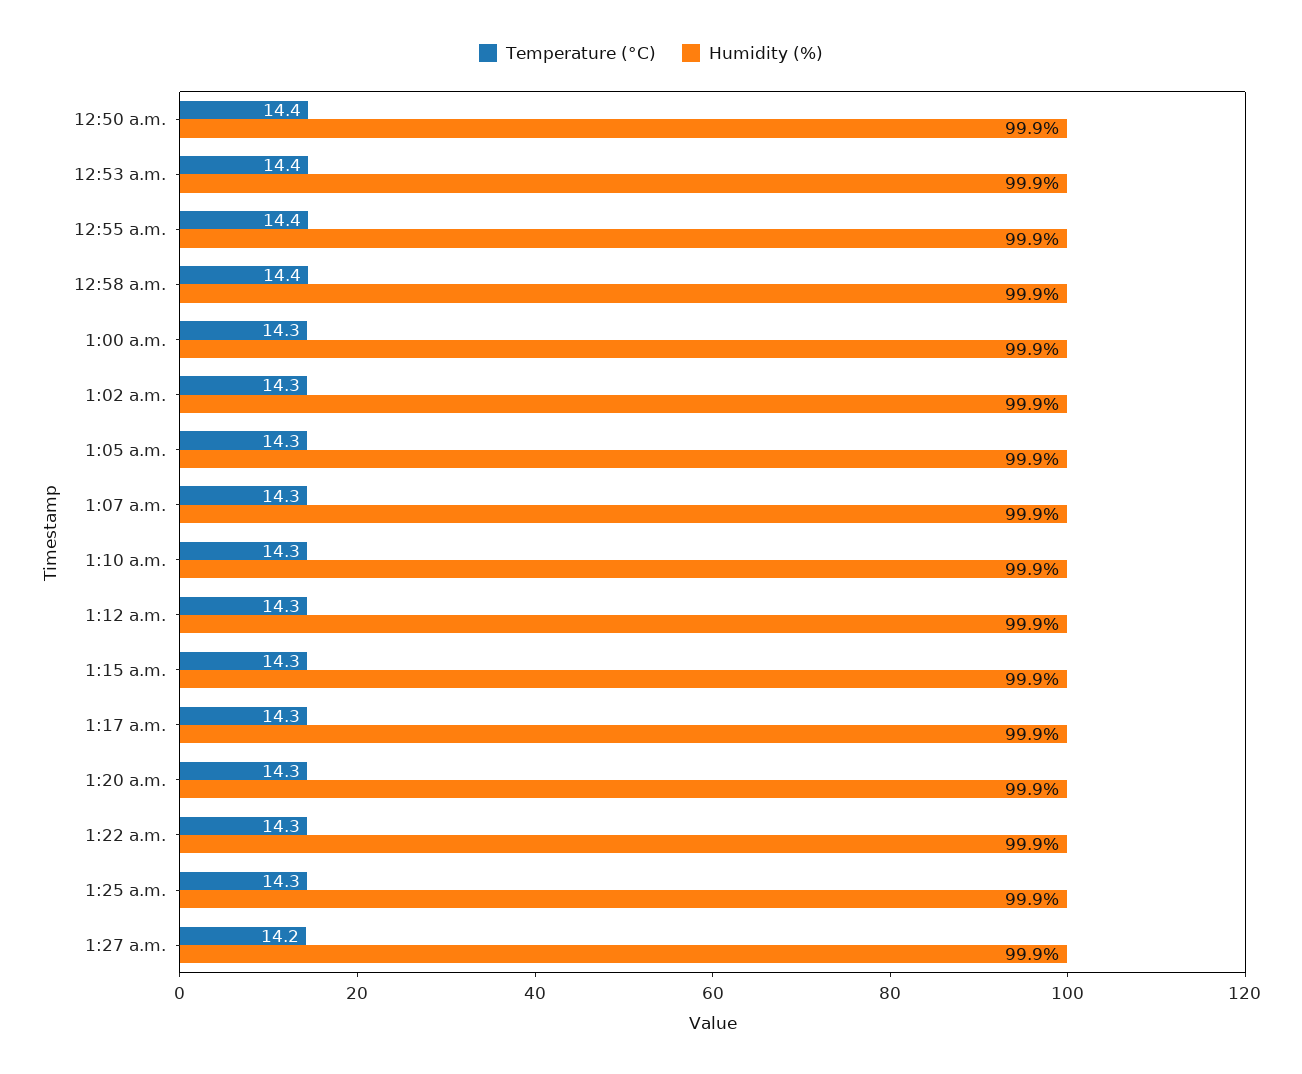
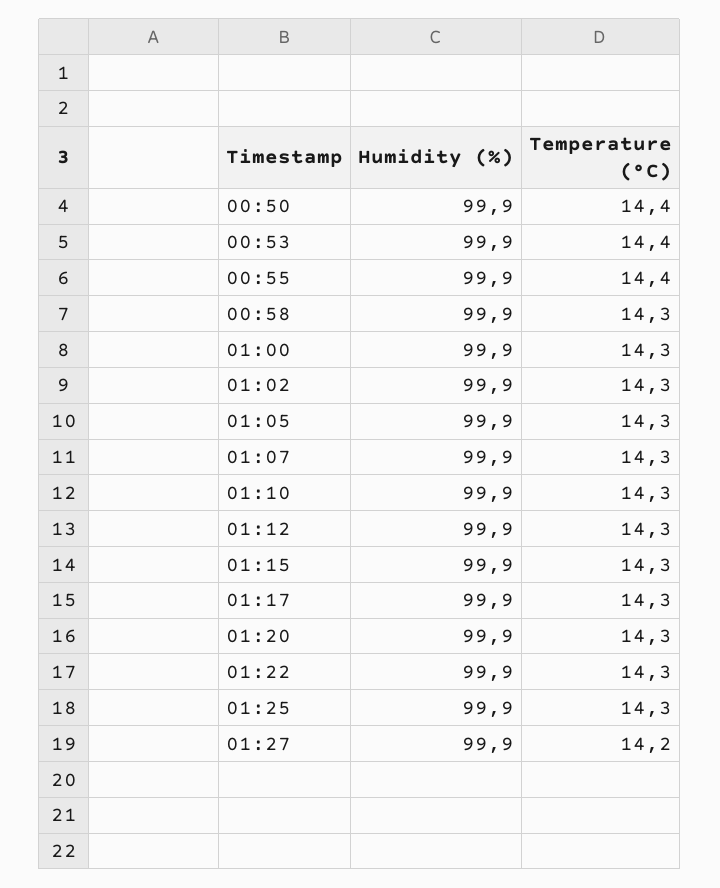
  {
    "Temperature (°C)": {
      "12:50 a.m.": 14.4,
      "12:53 a.m.": 14.4,
      "12:55 a.m.": 14.4,
-     "12:58 a.m.": 14.4,
+     "12:58 a.m.": 14.3,
      "1:00 a.m.": 14.3,
      "1:02 a.m.": 14.3,
      "1:05 a.m.": 14.3,
      "1:07 a.m.": 14.3,
      "1:10 a.m.": 14.3,
      "1:12 a.m.": 14.3,
      "1:15 a.m.": 14.3,
      "1:17 a.m.": 14.3,
      "1:20 a.m.": 14.3,
      "1:22 a.m.": 14.3,
      "1:25 a.m.": 14.3,
      "1:27 a.m.": 14.2
    },
    "Humidity (%)": {
      "12:50 a.m.": 99.9,
      "12:53 a.m.": 99.9,
      "12:55 a.m.": 99.9,
      "12:58 a.m.": 99.9,
      "1:00 a.m.": 99.9,
      "1:02 a.m.": 99.9,
      "1:05 a.m.": 99.9,
      "1:07 a.m.": 99.9,
      "1:10 a.m.": 99.9,
      "1:12 a.m.": 99.9,
      "1:15 a.m.": 99.9,
      "1:17 a.m.": 99.9,
      "1:20 a.m.": 99.9,
      "1:22 a.m.": 99.9,
      "1:25 a.m.": 99.9,
      "1:27 a.m.": 99.9
    }
  }

